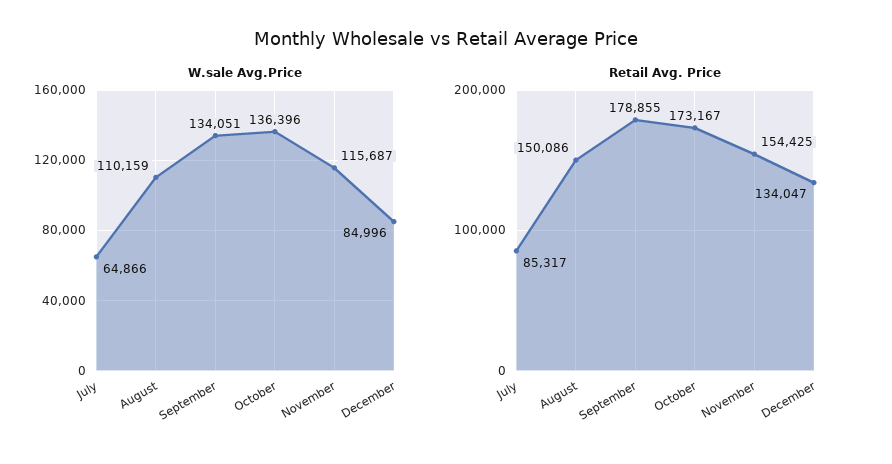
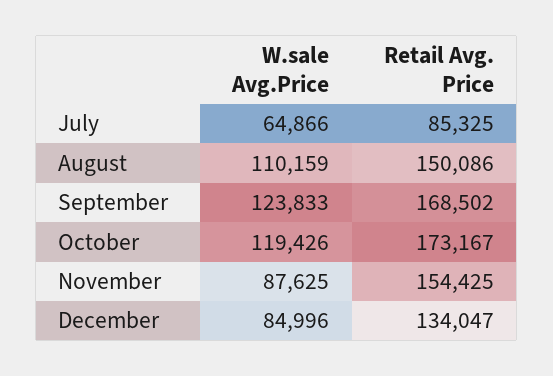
  {
    "W.sale Avg.Price": {
      "July": 64866,
      "August": 110159,
-     "September": 134051,
+     "September": 123833,
-     "October": 136396,
+     "October": 119426,
-     "November": 115687,
+     "November": 87625,
      "December": 84996
    },
    "Retail Avg. Price": {
-     "July": 85317,
+     "July": 85325,
      "August": 150086,
-     "September": 178855,
+     "September": 168502,
      "October": 173167,
      "November": 154425,
      "December": 134047
    }
  }

